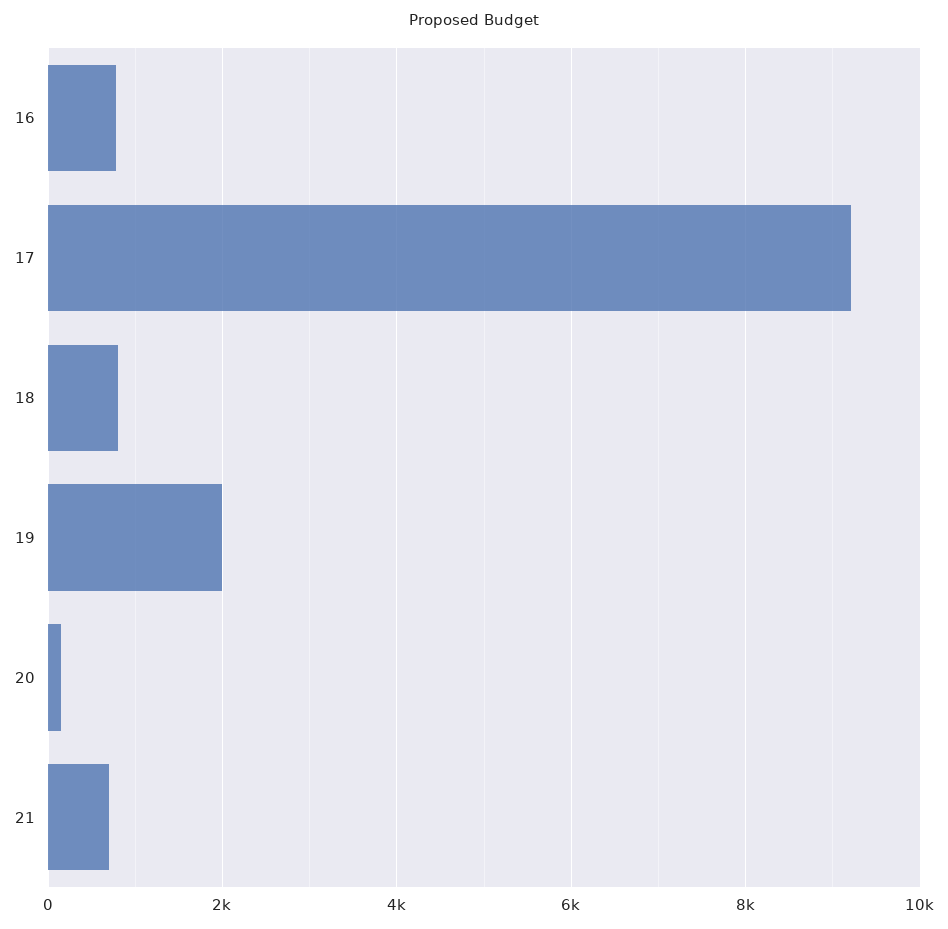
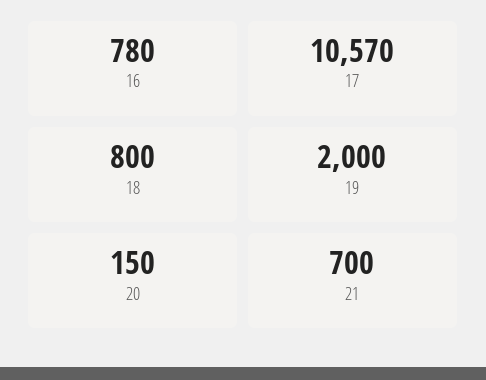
  {
    "16": 780,
-   "17": 9200,
+   "17": 10570,
    "18": 800,
    "19": 2000,
    "20": 150,
    "21": 700
  }

